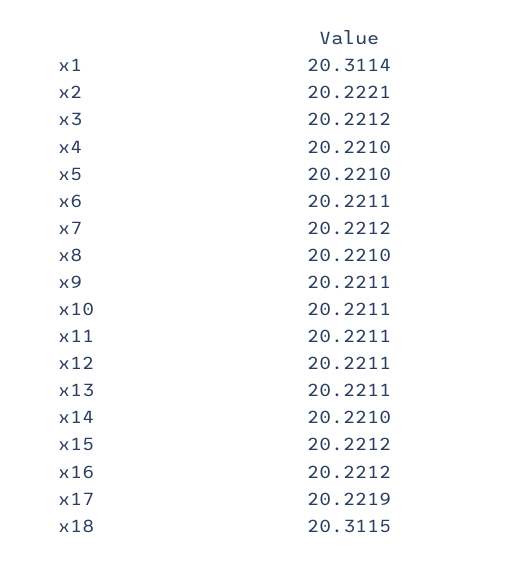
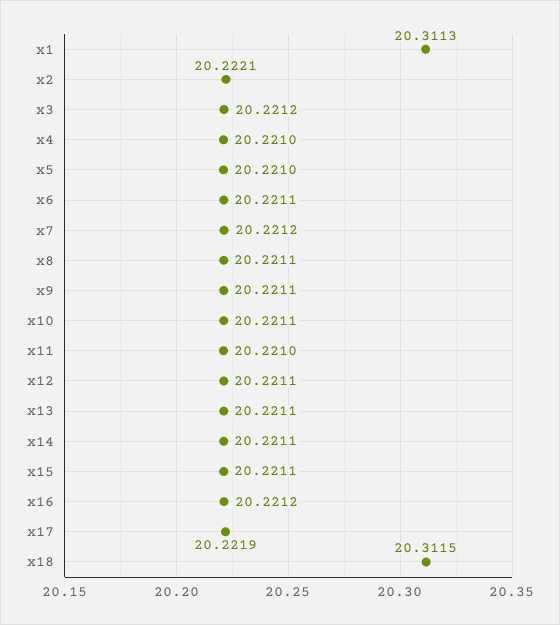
  {
-   "x1": 20.3114,
+   "x1": 20.3113,
    "x2": 20.2221,
    "x3": 20.2212,
    "x4": 20.221,
    "x5": 20.221,
    "x6": 20.2211,
    "x7": 20.2212,
-   "x8": 20.221,
+   "x8": 20.2211,
    "x9": 20.2211,
    "x10": 20.2211,
-   "x11": 20.2211,
+   "x11": 20.221,
    "x12": 20.2211,
    "x13": 20.2211,
-   "x14": 20.221,
+   "x14": 20.2211,
-   "x15": 20.2212,
+   "x15": 20.2211,
    "x16": 20.2212,
    "x17": 20.2219,
    "x18": 20.3115
  }

